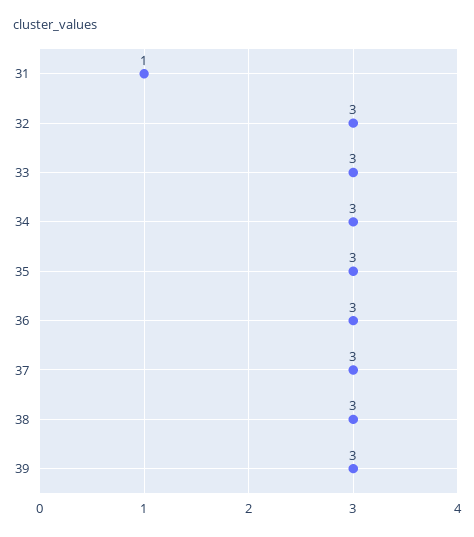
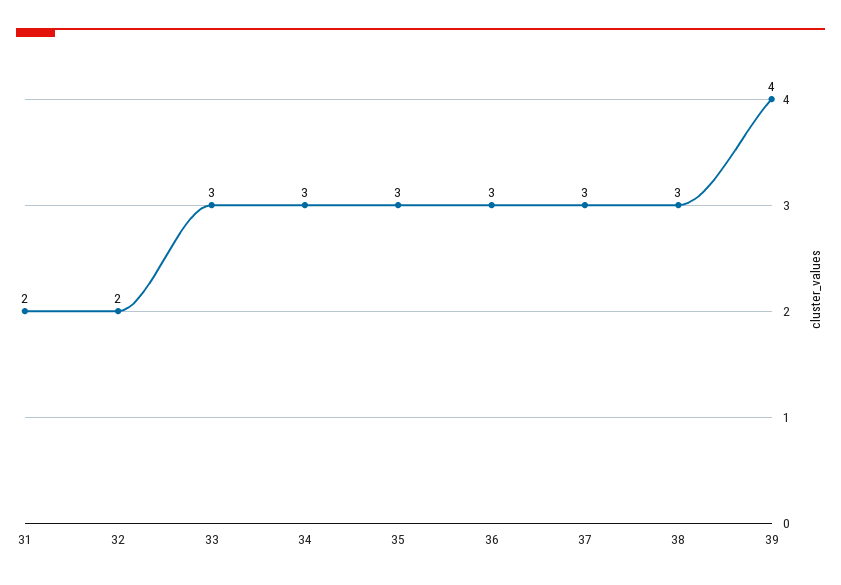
  {
-   "31": 1,
+   "31": 2,
-   "32": 3,
+   "32": 2,
    "33": 3,
    "34": 3,
    "35": 3,
    "36": 3,
    "37": 3,
    "38": 3,
-   "39": 3
+   "39": 4
  }

